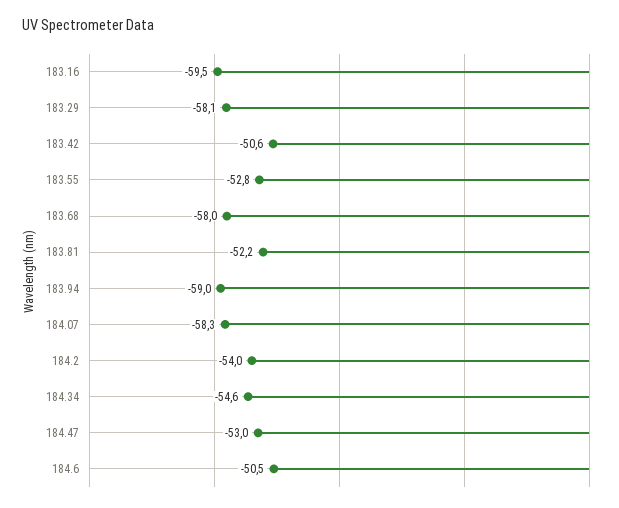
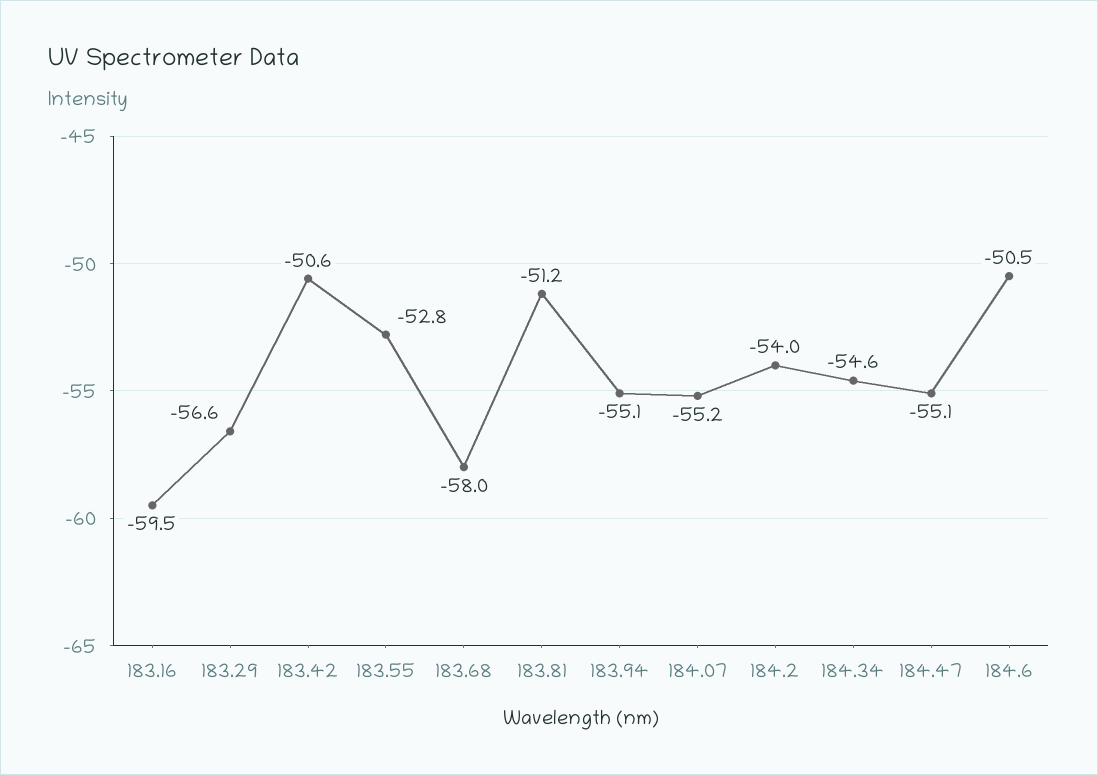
  {
    "183.16": -59.5,
-   "183.29": -58.1,
+   "183.29": -56.6,
    "183.42": -50.6,
    "183.55": -52.8,
    "183.68": -58,
-   "183.81": -52.2,
+   "183.81": -51.2,
-   "183.94": -59,
+   "183.94": -55.1,
-   "184.07": -58.3,
+   "184.07": -55.2,
    "184.2": -54,
    "184.34": -54.6,
-   "184.47": -53,
+   "184.47": -55.1,
    "184.6": -50.5
  }

